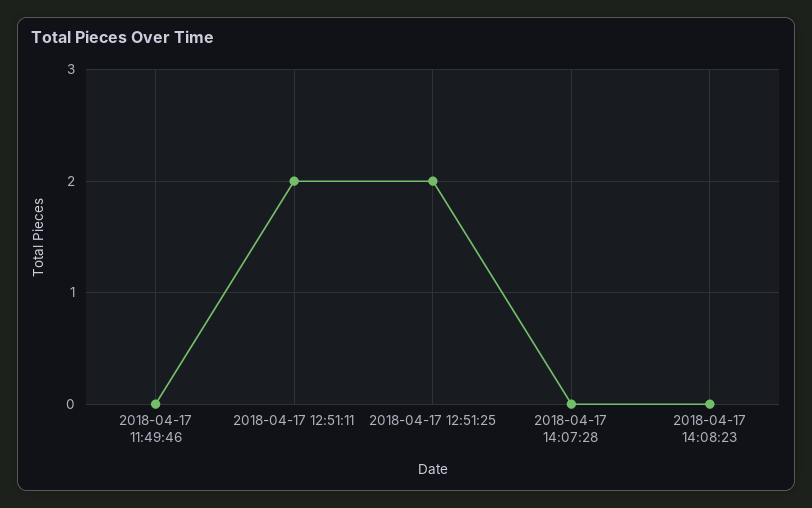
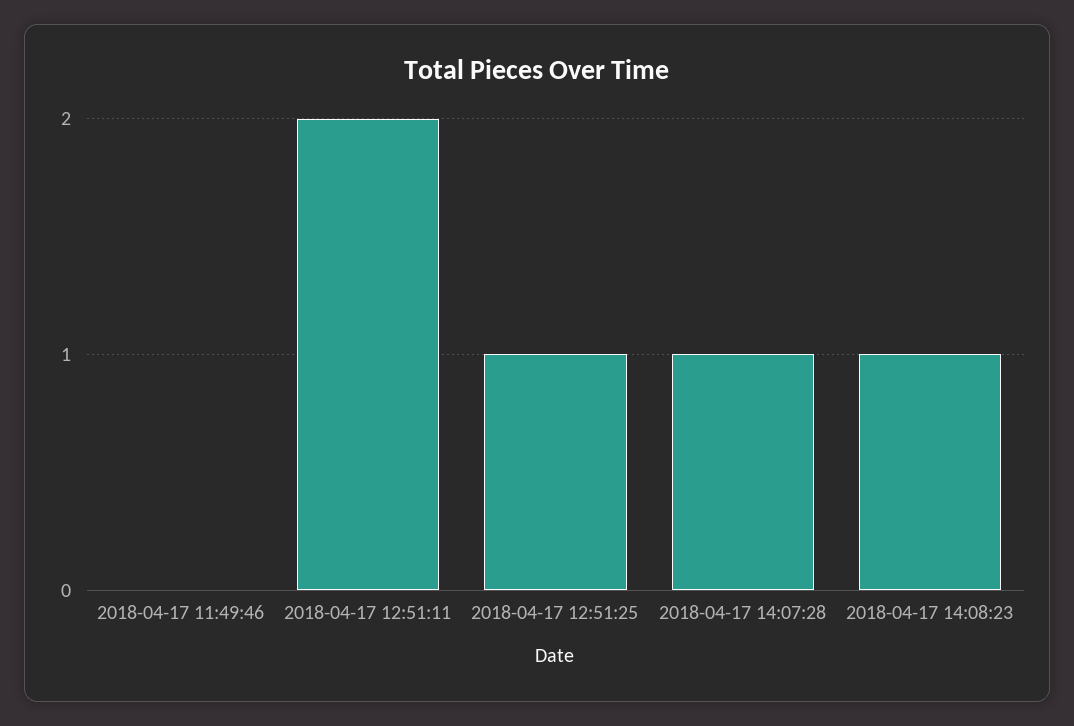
  {
    "2018-04-17 11:49:46": 0,
    "2018-04-17 12:51:11": 2,
-   "2018-04-17 12:51:25": 2,
+   "2018-04-17 12:51:25": 1,
-   "2018-04-17 14:07:28": 0,
+   "2018-04-17 14:07:28": 1,
-   "2018-04-17 14:08:23": 0
+   "2018-04-17 14:08:23": 1
  }

